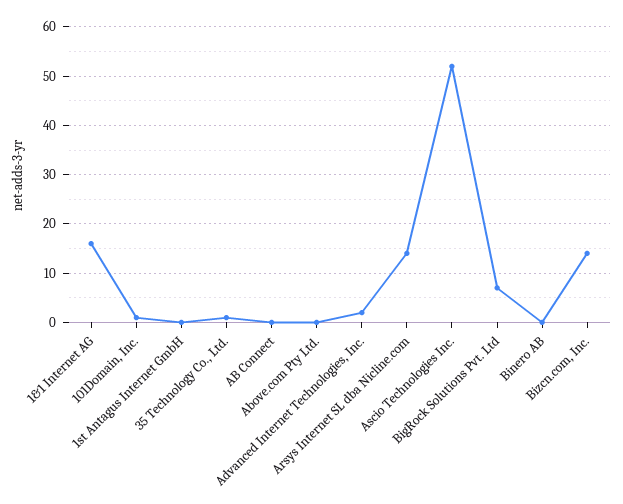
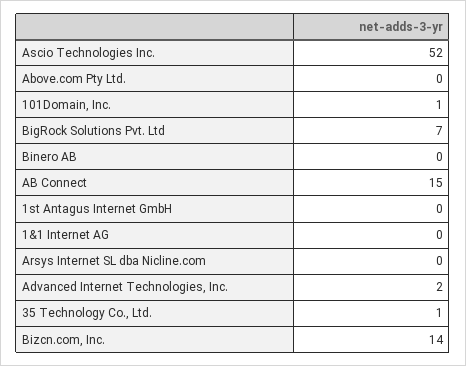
  {
-   "1&1 Internet AG": 15,
+   "1&1 Internet AG": 0,
    "101Domain, Inc.": 1,
    "1st Antagus Internet GmbH": 0,
    "35 Technology Co., Ltd.": 1,
-   "AB Connect": 0,
+   "AB Connect": 15,
    "Above.com Pty Ltd.": 0,
    "Advanced Internet Technologies, Inc.": 2,
-   "Arsys Internet SL dba Nicline.com": 15,
+   "Arsys Internet SL dba Nicline.com": 0,
    "Ascio Technologies Inc.": 52,
    "BigRock Solutions Pvt. Ltd": 7,
    "Binero AB": 0,
    "Bizcn.com, Inc.": 14
  }

